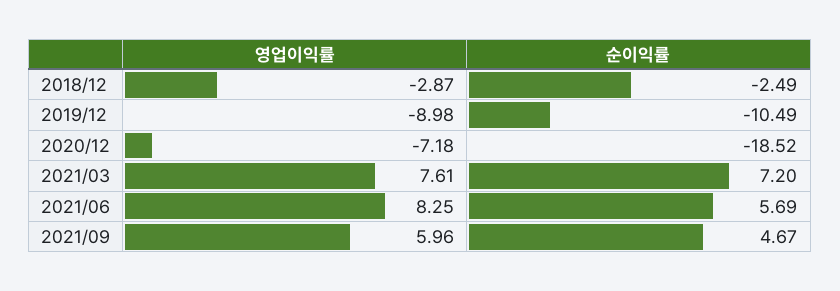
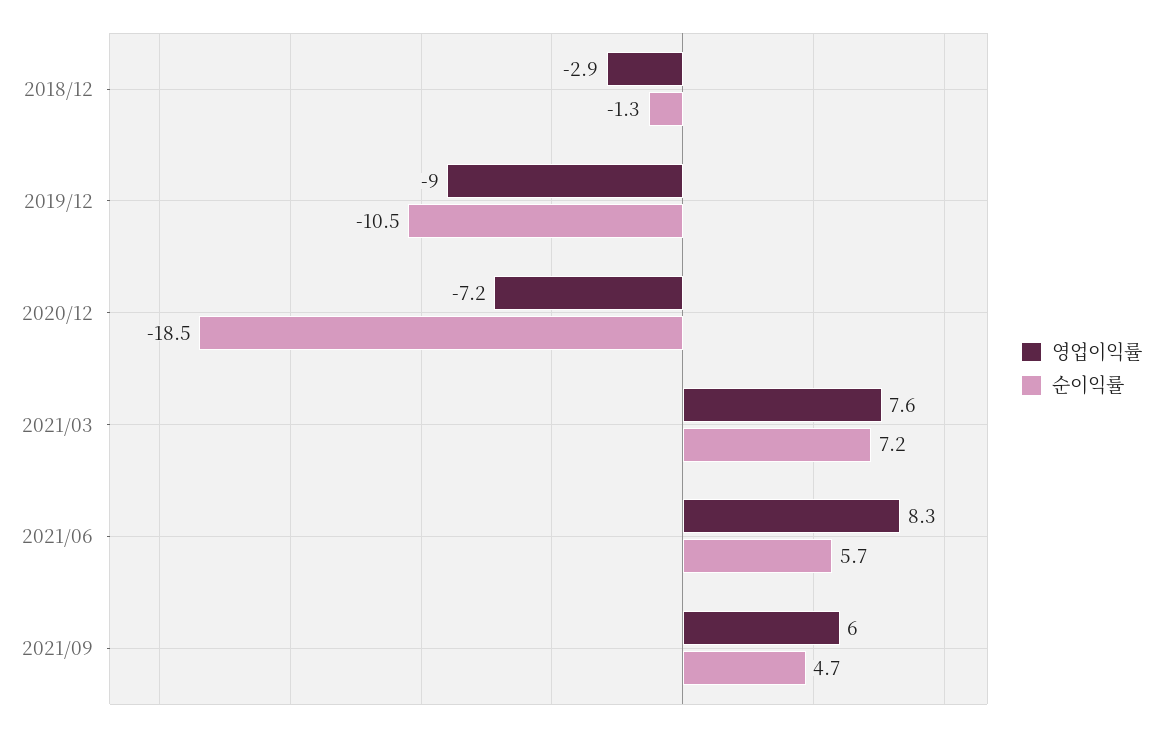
  {
    "영업이익률": {
      "2018/12": -2.87,
      "2019/12": -8.98,
      "2020/12": -7.18,
      "2021/03": 7.61,
      "2021/06": 8.25,
      "2021/09": 5.96
    },
    "순이익률": {
-     "2018/12": -2.49,
+     "2018/12": -1.3,
      "2019/12": -10.49,
      "2020/12": -18.52,
      "2021/03": 7.2,
      "2021/06": 5.69,
      "2021/09": 4.67
    }
  }

